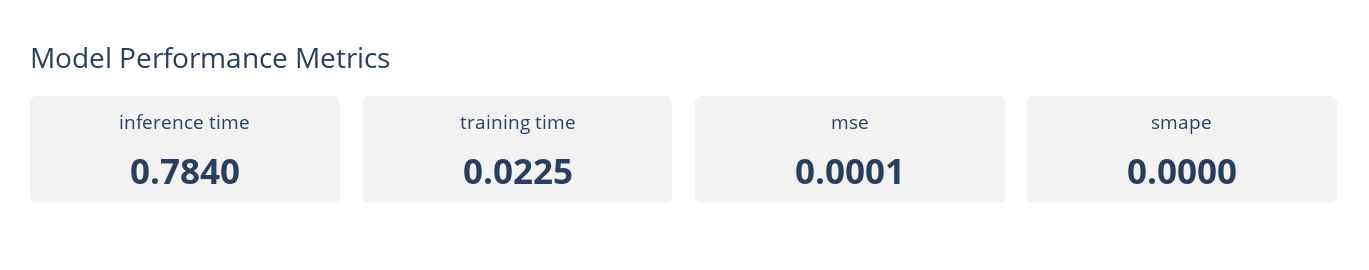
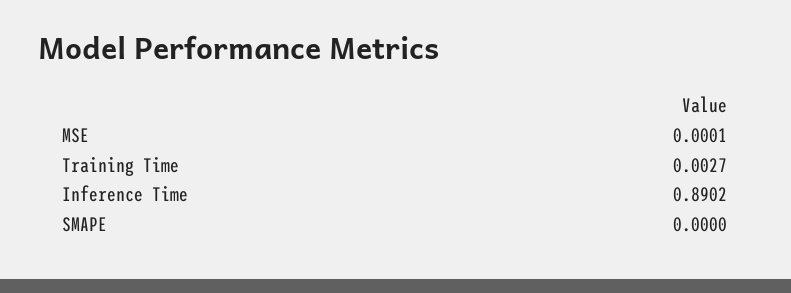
  {
-   "inference time": 0.784,
+   "inference time": 0.8902,
-   "training time": 0.0225,
+   "training time": 0.0027,
    "mse": 0.0001,
    "smape": 0
  }

